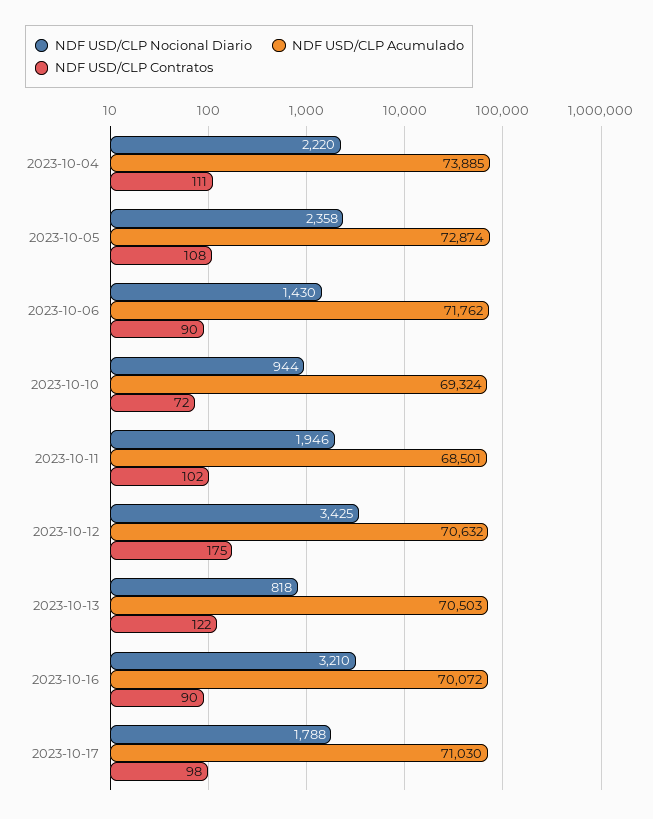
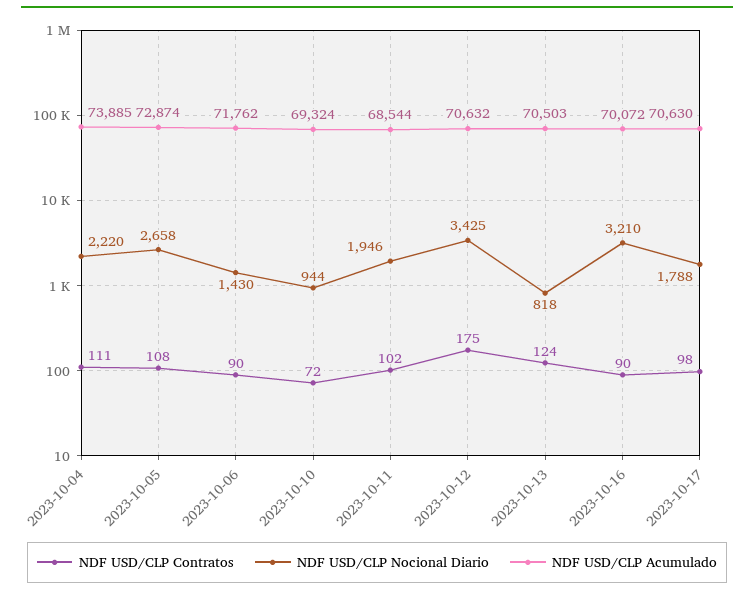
  {
    "NDF USD/CLP Nocional Diario": {
      "2023-10-04": 2220,
-     "2023-10-05": 2358,
+     "2023-10-05": 2658,
      "2023-10-06": 1430,
      "2023-10-10": 944,
      "2023-10-11": 1946,
      "2023-10-12": 3425,
      "2023-10-13": 818,
      "2023-10-16": 3210,
      "2023-10-17": 1788
    },
    "NDF USD/CLP Acumulado": {
      "2023-10-04": 73885,
      "2023-10-05": 72874,
      "2023-10-06": 71762,
      "2023-10-10": 69324,
-     "2023-10-11": 68501,
+     "2023-10-11": 68544,
      "2023-10-12": 70632,
      "2023-10-13": 70503,
      "2023-10-16": 70072,
-     "2023-10-17": 71030
+     "2023-10-17": 70630
    },
    "NDF USD/CLP Contratos": {
      "2023-10-04": 111,
      "2023-10-05": 108,
      "2023-10-06": 90,
      "2023-10-10": 72,
      "2023-10-11": 102,
      "2023-10-12": 175,
-     "2023-10-13": 122,
+     "2023-10-13": 124,
      "2023-10-16": 90,
      "2023-10-17": 98
    }
  }

